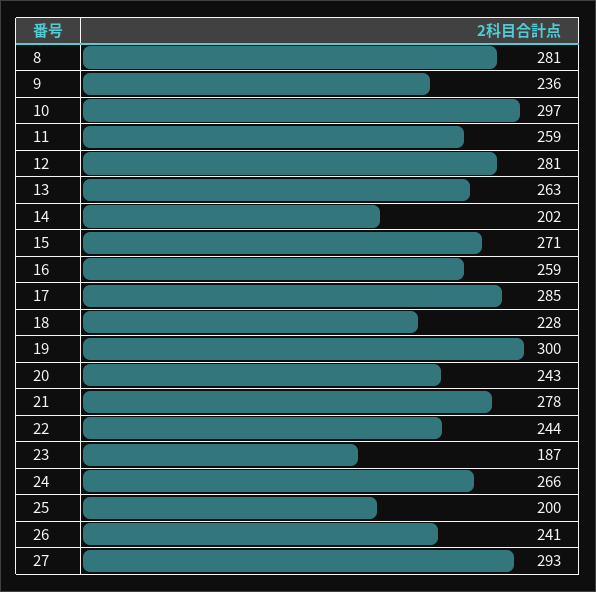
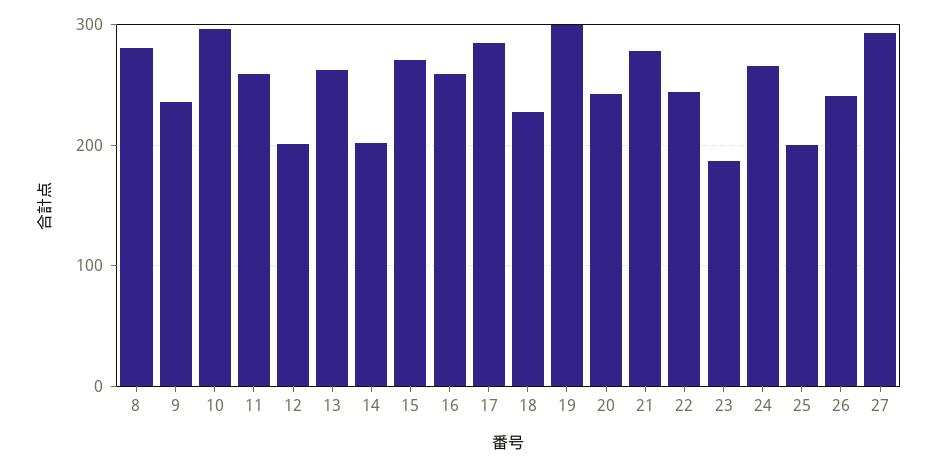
  {
    "8": 281,
    "9": 236,
    "10": 297,
    "11": 259,
-   "12": 281,
+   "12": 200,
    "13": 263,
    "14": 202,
    "15": 271,
    "16": 259,
    "17": 285,
    "18": 228,
    "19": 300,
    "20": 243,
    "21": 278,
    "22": 244,
    "23": 187,
    "24": 266,
    "25": 200,
    "26": 241,
    "27": 293
  }

